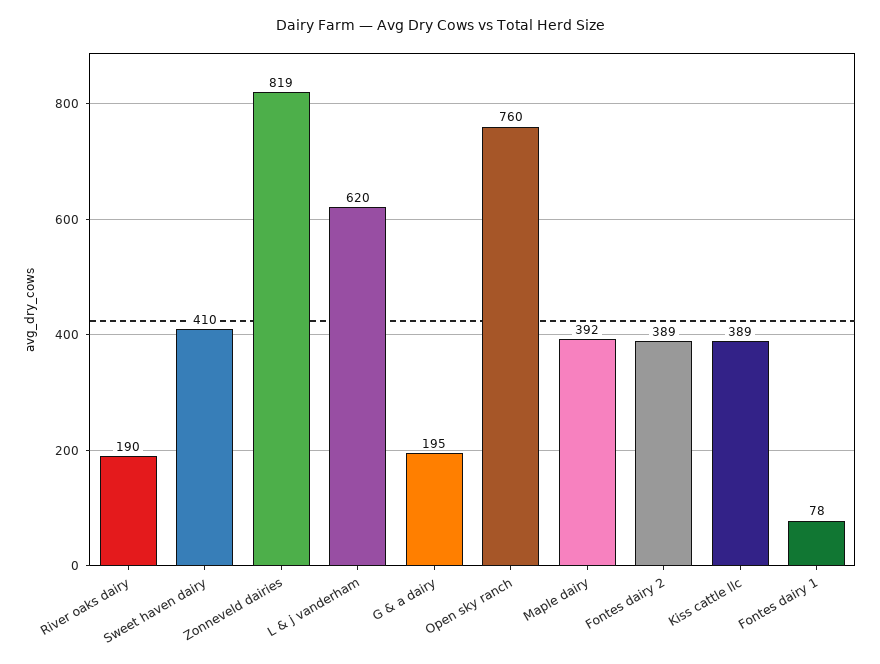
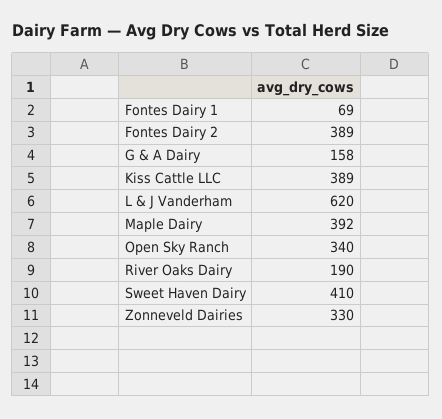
  {
    "River oaks dairy": 190,
    "Sweet haven dairy": 410,
-   "Zonneveld dairies": 819,
+   "Zonneveld dairies": 330,
    "L & j vanderham": 620,
-   "G & a dairy": 195,
+   "G & a dairy": 158,
-   "Open sky ranch": 760,
+   "Open sky ranch": 340,
    "Maple dairy": 392,
    "Fontes dairy 2": 389,
    "Kiss cattle llc": 389,
-   "Fontes dairy 1": 78
+   "Fontes dairy 1": 69
  }

